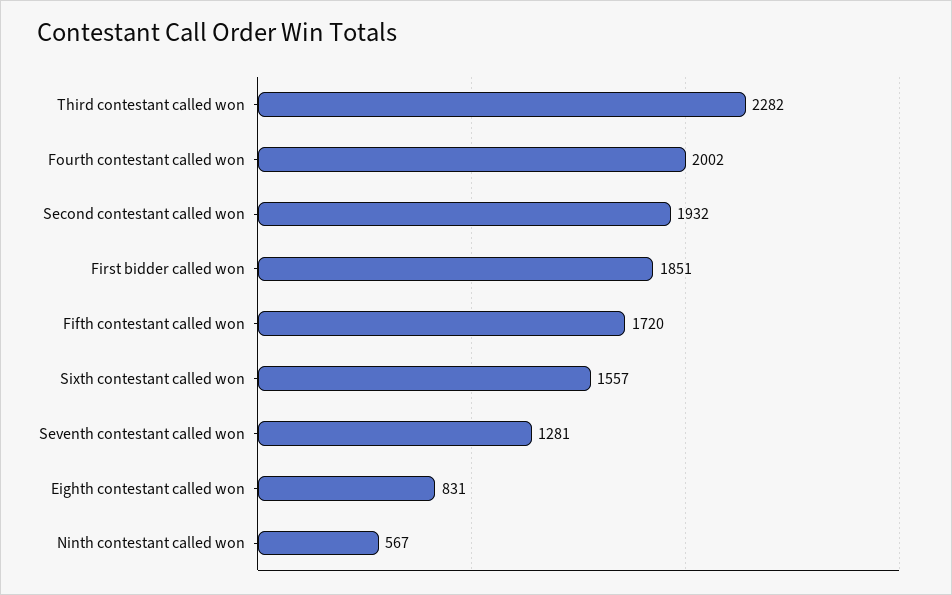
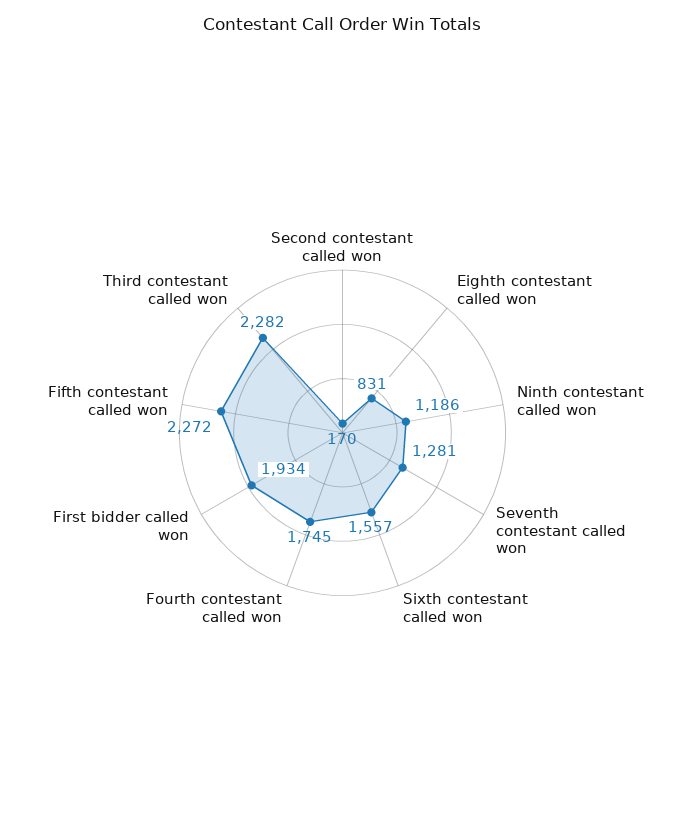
  {
    "Third contestant called won": 2282,
-   "Fourth contestant called won": 2002,
+   "Fourth contestant called won": 1745,
-   "Second contestant called won": 1932,
+   "Second contestant called won": 170,
-   "First bidder called won": 1851,
+   "First bidder called won": 1934,
-   "Fifth contestant called won": 1720,
+   "Fifth contestant called won": 2272,
    "Sixth contestant called won": 1557,
    "Seventh contestant called won": 1281,
    "Eighth contestant called won": 831,
-   "Ninth contestant called won": 567
+   "Ninth contestant called won": 1186
  }

